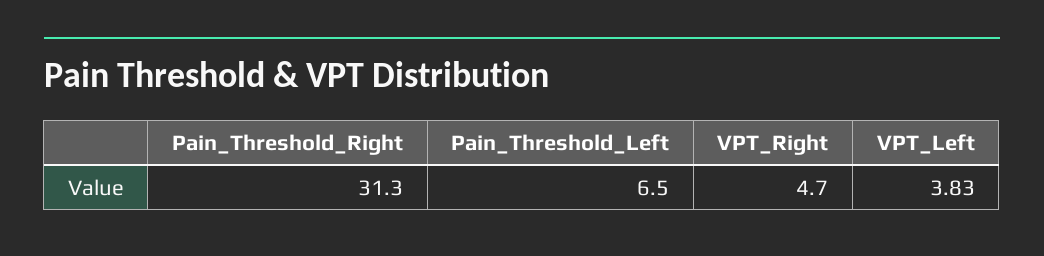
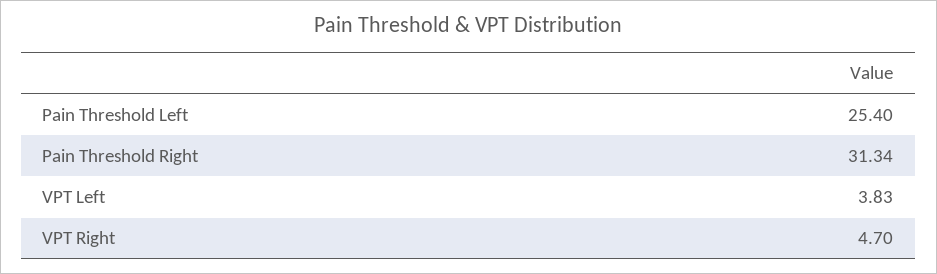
  {
-   "Pain_Threshold_Right": 31.3,
+   "Pain_Threshold_Right": 31.34,
-   "Pain_Threshold_Left": 6.5,
+   "Pain_Threshold_Left": 25.4,
    "VPT_Right": 4.7,
    "VPT_Left": 3.83
  }

